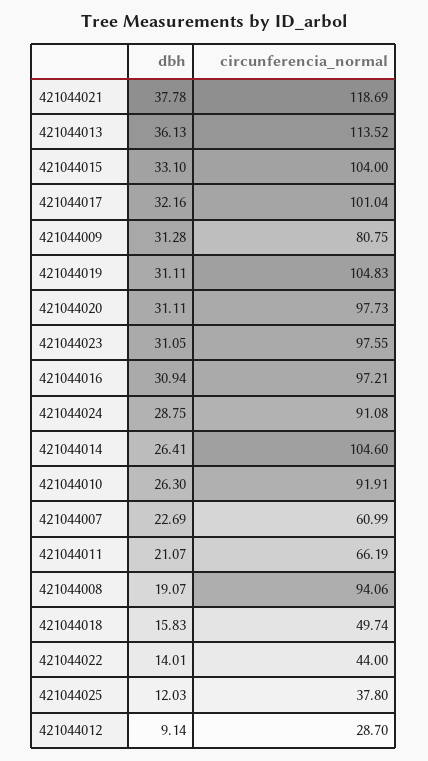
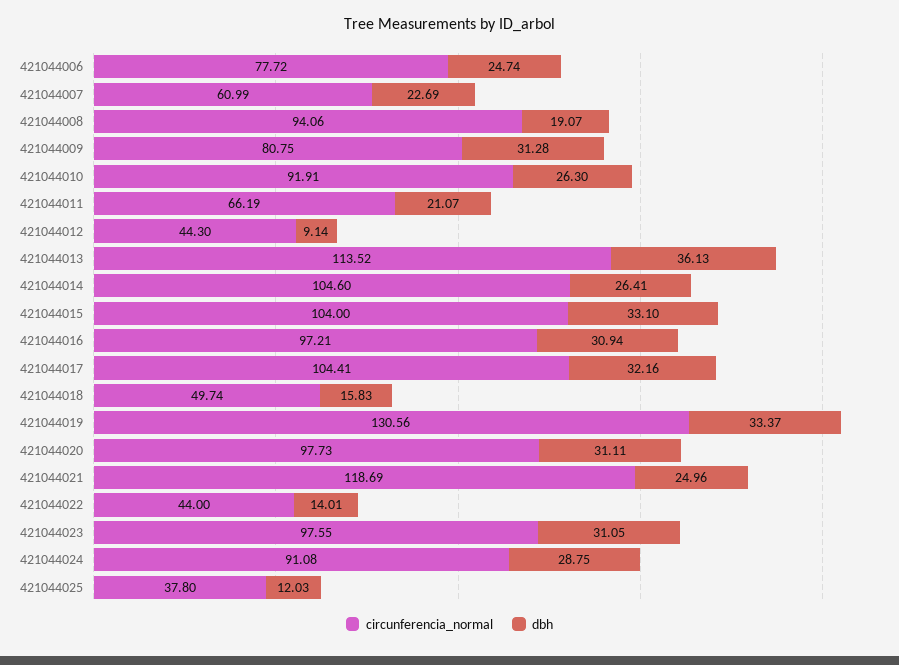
  {
    "dbh": {
-     "421044021": 37.78,
+     "421044021": 24.96,
      "421044013": 36.13,
      "421044015": 33.1,
      "421044017": 32.16,
      "421044009": 31.28,
-     "421044019": 31.11,
+     "421044019": 33.37,
      "421044020": 31.11,
      "421044023": 31.05,
      "421044016": 30.94,
      "421044024": 28.75,
      "421044014": 26.41,
      "421044010": 26.3,
      "421044007": 22.69,
      "421044011": 21.07,
      "421044008": 19.07,
      "421044018": 15.83,
      "421044022": 14.01,
      "421044025": 12.03,
-     "421044012": 9.14
+     "421044012": 9.14,
+     "421044006": 24.74
    },
    "circunferencia_normal": {
      "421044021": 118.69,
      "421044013": 113.52,
      "421044015": 104,
-     "421044017": 101.04,
+     "421044017": 104.41,
      "421044009": 80.75,
-     "421044019": 104.83,
+     "421044019": 130.56,
      "421044020": 97.73,
      "421044023": 97.55,
      "421044016": 97.21,
      "421044024": 91.08,
      "421044014": 104.6,
      "421044010": 91.91,
      "421044007": 60.99,
      "421044011": 66.19,
      "421044008": 94.06,
      "421044018": 49.74,
      "421044022": 44,
      "421044025": 37.8,
-     "421044012": 28.7
+     "421044012": 44.3,
+     "421044006": 77.72
    }
  }

